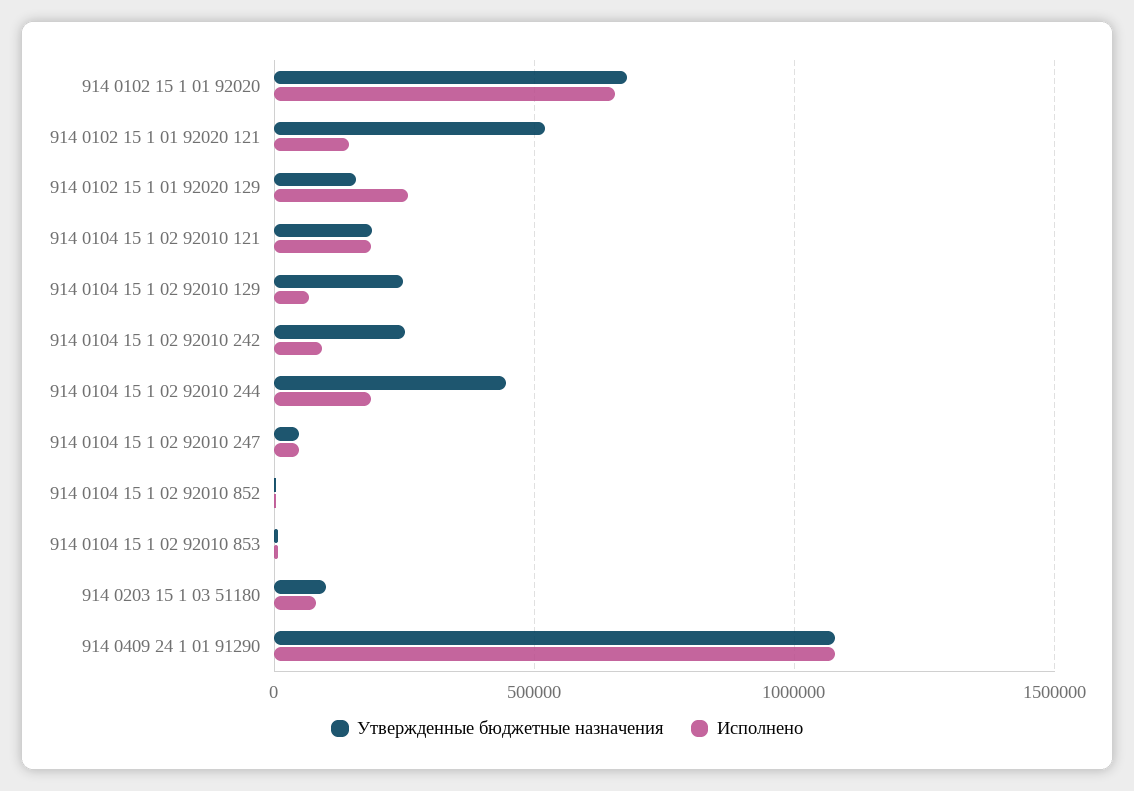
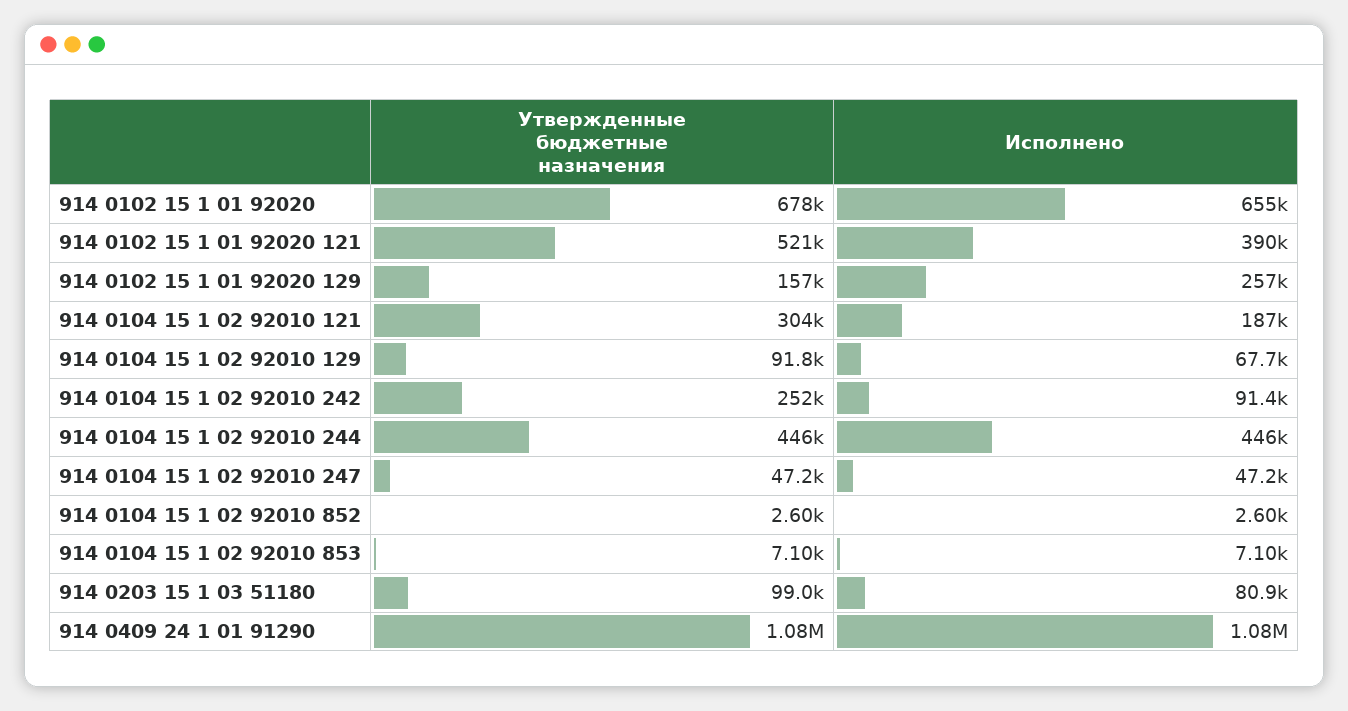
  {
    "Утвержденные бюджетные назначения": {
      "914 0102 15 1 01 92020": 678000,
      "914 0102 15 1 01 92020 121": 521000,
      "914 0102 15 1 01 92020 129": 157000,
-     "914 0104 15 1 02 92010 121": 200000,
+     "914 0104 15 1 02 92010 121": 304000,
-     "914 0104 15 1 02 92010 129": 250000,
+     "914 0104 15 1 02 92010 129": 91800,
      "914 0104 15 1 02 92010 242": 252000,
      "914 0104 15 1 02 92010 244": 446000,
      "914 0104 15 1 02 92010 247": 47200,
      "914 0104 15 1 02 92010 852": 2600,
      "914 0104 15 1 02 92010 853": 7100,
      "914 0203 15 1 03 51180": 99000,
      "914 0409 24 1 01 91290": 1080000
    },
    "Исполнено": {
      "914 0102 15 1 01 92020": 655000,
-     "914 0102 15 1 01 92020 121": 150000,
+     "914 0102 15 1 01 92020 121": 390000,
      "914 0102 15 1 01 92020 129": 257000,
      "914 0104 15 1 02 92010 121": 187000,
      "914 0104 15 1 02 92010 129": 67700,
      "914 0104 15 1 02 92010 242": 91400,
-     "914 0104 15 1 02 92010 244": 200000,
+     "914 0104 15 1 02 92010 244": 446000,
      "914 0104 15 1 02 92010 247": 47200,
      "914 0104 15 1 02 92010 852": 2600,
      "914 0104 15 1 02 92010 853": 7100,
      "914 0203 15 1 03 51180": 80900,
      "914 0409 24 1 01 91290": 1080000
    }
  }

